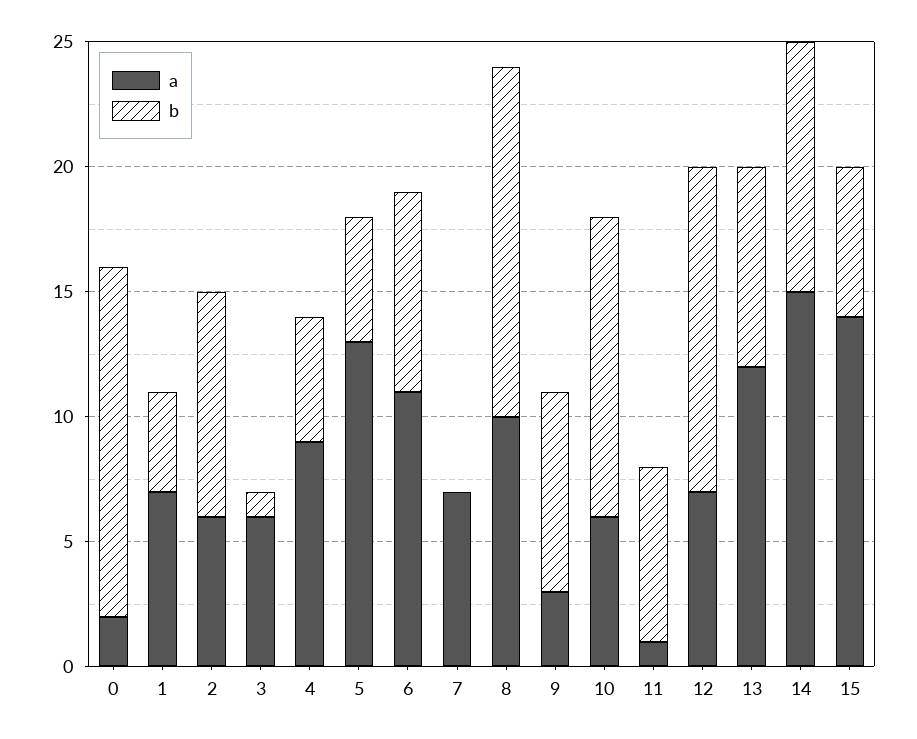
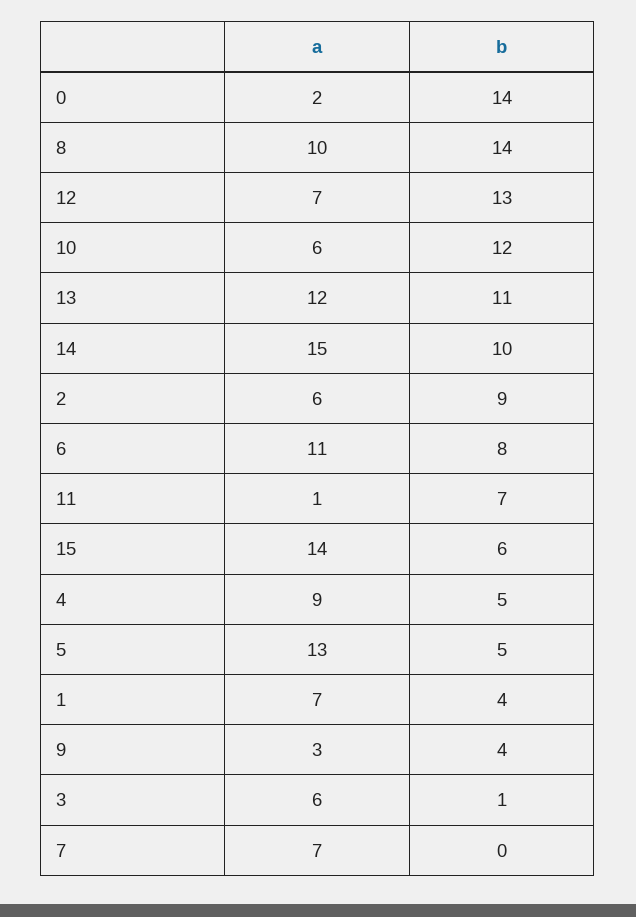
  {
    "a": {
      "0": 2,
      "1": 7,
      "2": 6,
      "3": 6,
      "4": 9,
      "5": 13,
      "6": 11,
      "7": 7,
      "8": 10,
      "9": 3,
      "10": 6,
      "11": 1,
      "12": 7,
      "13": 12,
      "14": 15,
      "15": 14
    },
    "b": {
      "0": 14,
      "1": 4,
      "2": 9,
      "3": 1,
      "4": 5,
      "5": 5,
      "6": 8,
      "7": 0,
      "8": 14,
-     "9": 8,
+     "9": 4,
      "10": 12,
      "11": 7,
      "12": 13,
-     "13": 8,
+     "13": 11,
      "14": 10,
      "15": 6
    }
  }

